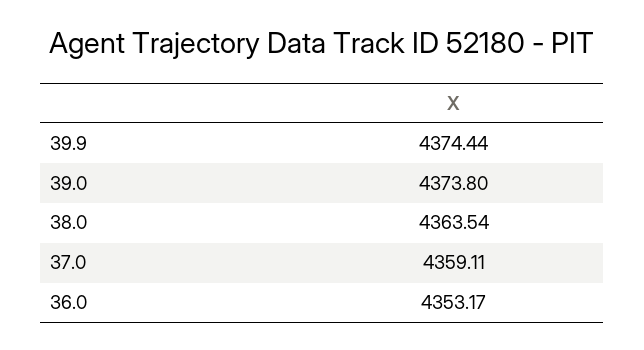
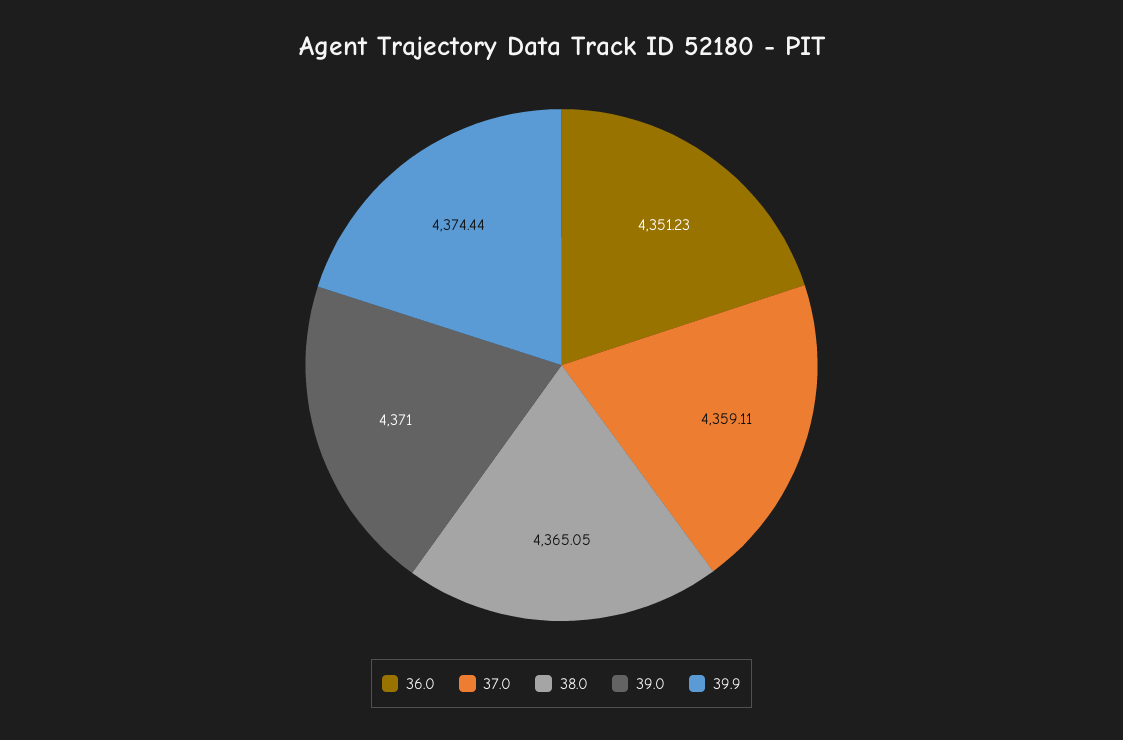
  {
    "39.9": 4374.44,
-   "39.0": 4373.8,
+   "39.0": 4371,
-   "38.0": 4363.54,
+   "38.0": 4365.05,
    "37.0": 4359.11,
-   "36.0": 4353.17
+   "36.0": 4351.23
  }

